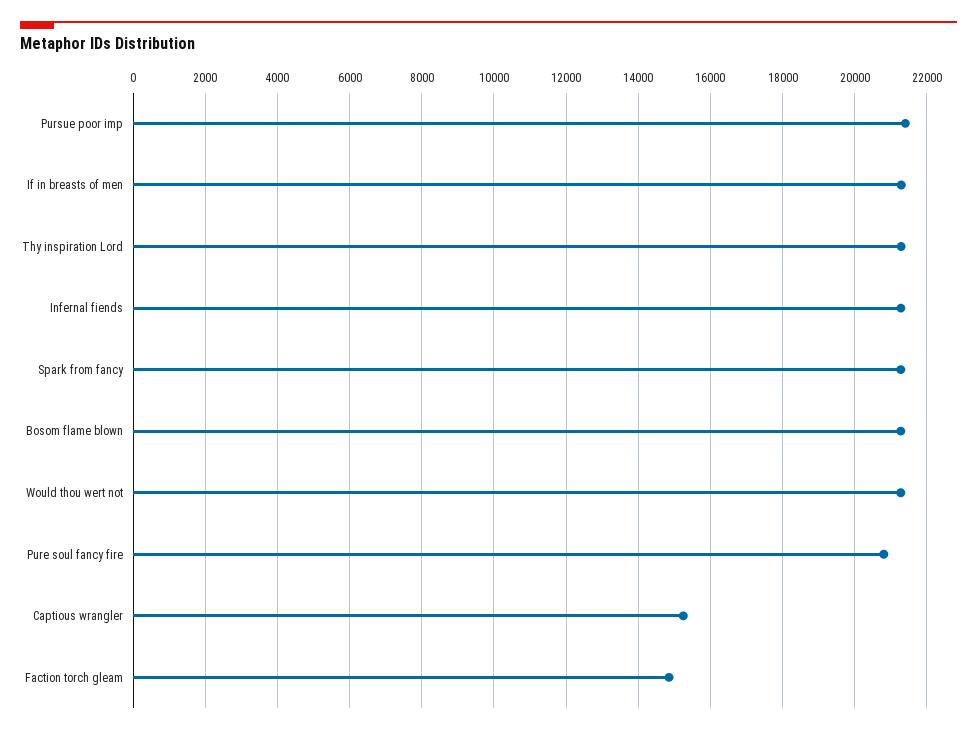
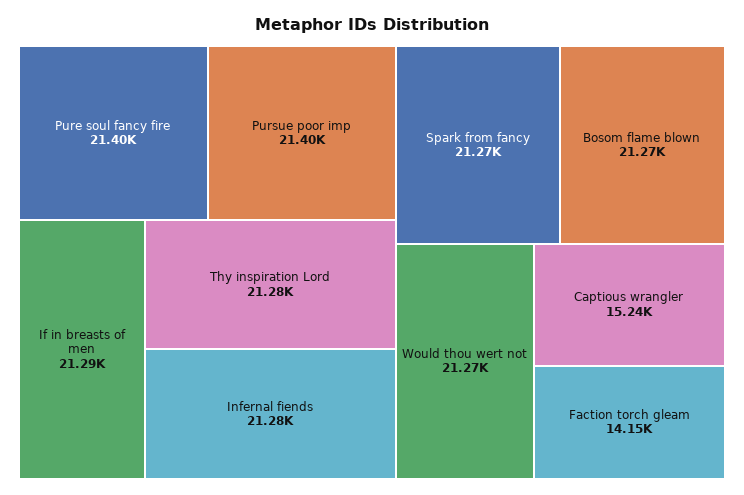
  {
    "Pursue poor imp": 21400,
    "If in breasts of men": 21290,
    "Thy inspiration Lord": 21280,
    "Infernal fiends": 21280,
    "Spark from fancy": 21270,
    "Bosom flame blown": 21270,
    "Would thou wert not": 21270,
-   "Pure soul fancy fire": 20800,
+   "Pure soul fancy fire": 21400,
    "Captious wrangler": 15240,
-   "Faction torch gleam": 14800
+   "Faction torch gleam": 14150
  }

